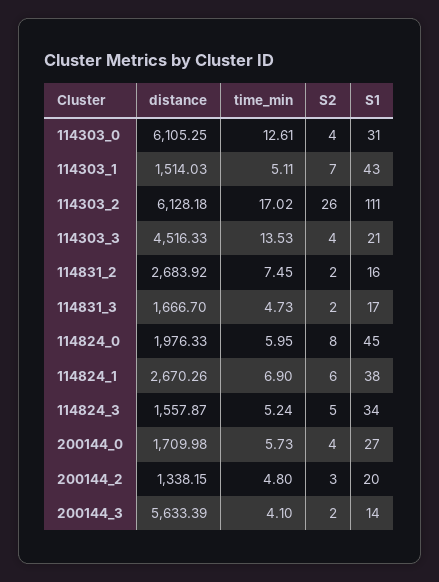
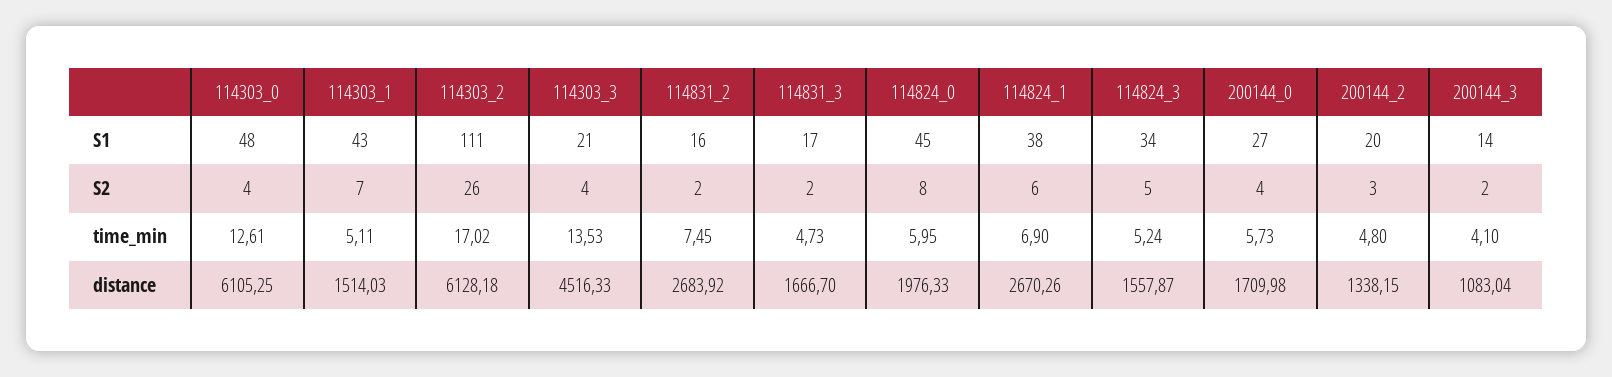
  {
    "distance": {
      "114303_0": 6105.25,
      "114303_1": 1514.03,
      "114303_2": 6128.18,
      "114303_3": 4516.33,
      "114831_2": 2683.92,
      "114831_3": 1666.7,
      "114824_0": 1976.33,
      "114824_1": 2670.26,
      "114824_3": 1557.87,
      "200144_0": 1709.98,
      "200144_2": 1338.15,
-     "200144_3": 5633.39
+     "200144_3": 1083.04
    },
    "time_min": {
      "114303_0": 12.61,
      "114303_1": 5.11,
      "114303_2": 17.02,
      "114303_3": 13.53,
      "114831_2": 7.45,
      "114831_3": 4.73,
      "114824_0": 5.95,
      "114824_1": 6.9,
      "114824_3": 5.24,
      "200144_0": 5.73,
      "200144_2": 4.8,
      "200144_3": 4.1
    },
    "S2": {
      "114303_0": 4,
      "114303_1": 7,
      "114303_2": 26,
      "114303_3": 4,
      "114831_2": 2,
      "114831_3": 2,
      "114824_0": 8,
      "114824_1": 6,
      "114824_3": 5,
      "200144_0": 4,
      "200144_2": 3,
      "200144_3": 2
    },
    "S1": {
-     "114303_0": 31,
+     "114303_0": 48,
      "114303_1": 43,
      "114303_2": 111,
      "114303_3": 21,
      "114831_2": 16,
      "114831_3": 17,
      "114824_0": 45,
      "114824_1": 38,
      "114824_3": 34,
      "200144_0": 27,
      "200144_2": 20,
      "200144_3": 14
    }
  }

